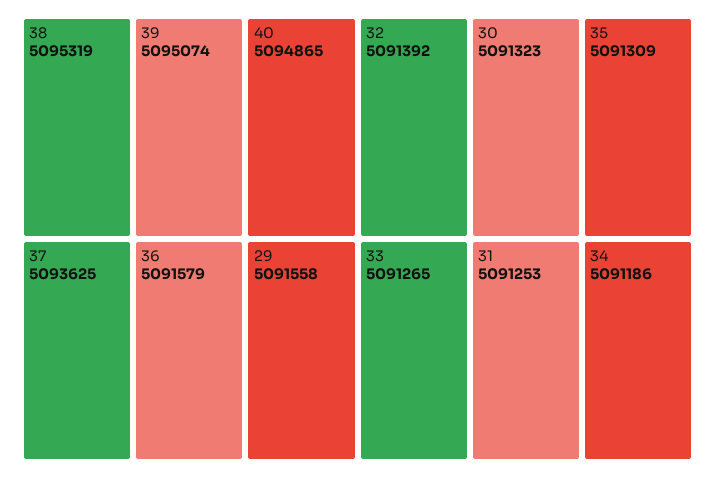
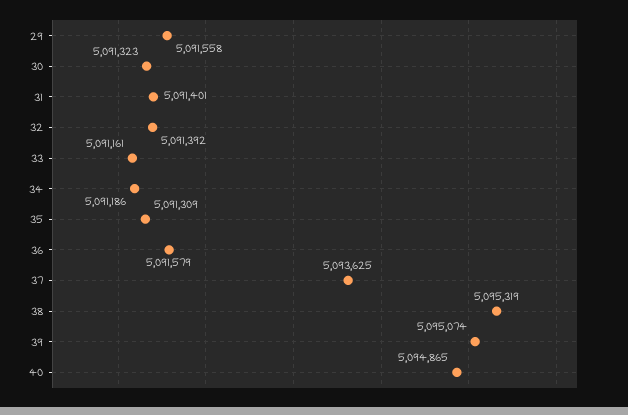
  {
    "38": 5095319,
    "39": 5095074,
    "40": 5094865,
    "37": 5093625,
    "36": 5091579,
    "29": 5091558,
    "32": 5091392,
    "30": 5091323,
    "35": 5091309,
-   "33": 5091265,
+   "33": 5091161,
-   "31": 5091253,
+   "31": 5091401,
    "34": 5091186
  }

